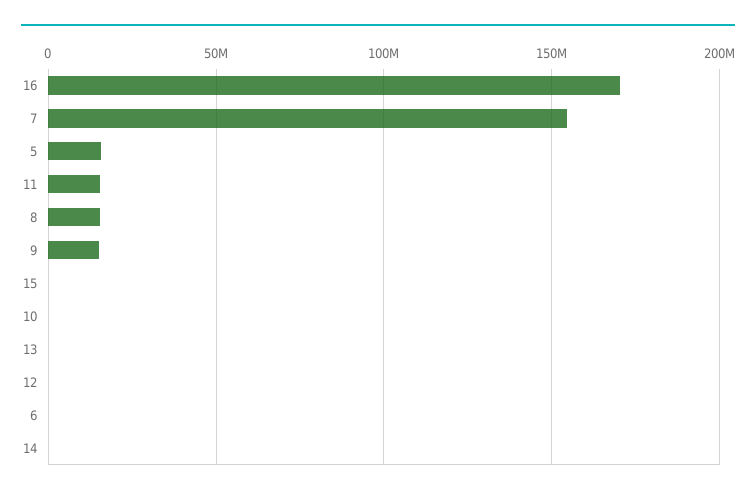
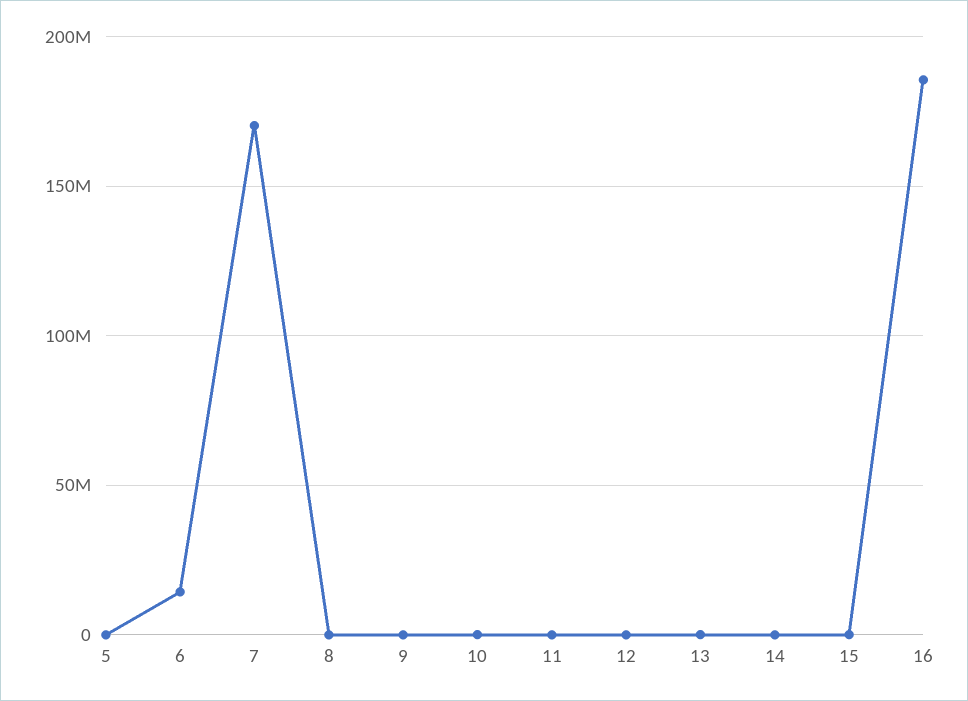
  {
-   "16": 170000000,
+   "16": 185000000,
-   "7": 155000000,
+   "7": 170000000,
-   "5": 15000000,
+   "5": 0,
-   "11": 15000000,
+   "11": 0,
-   "8": 15000000,
+   "8": 0,
-   "9": 15000000,
+   "9": 0,
    "15": 0,
    "10": 0,
    "13": 0,
    "12": 0,
-   "6": 0,
+   "6": 15000000,
    "14": 0
  }

